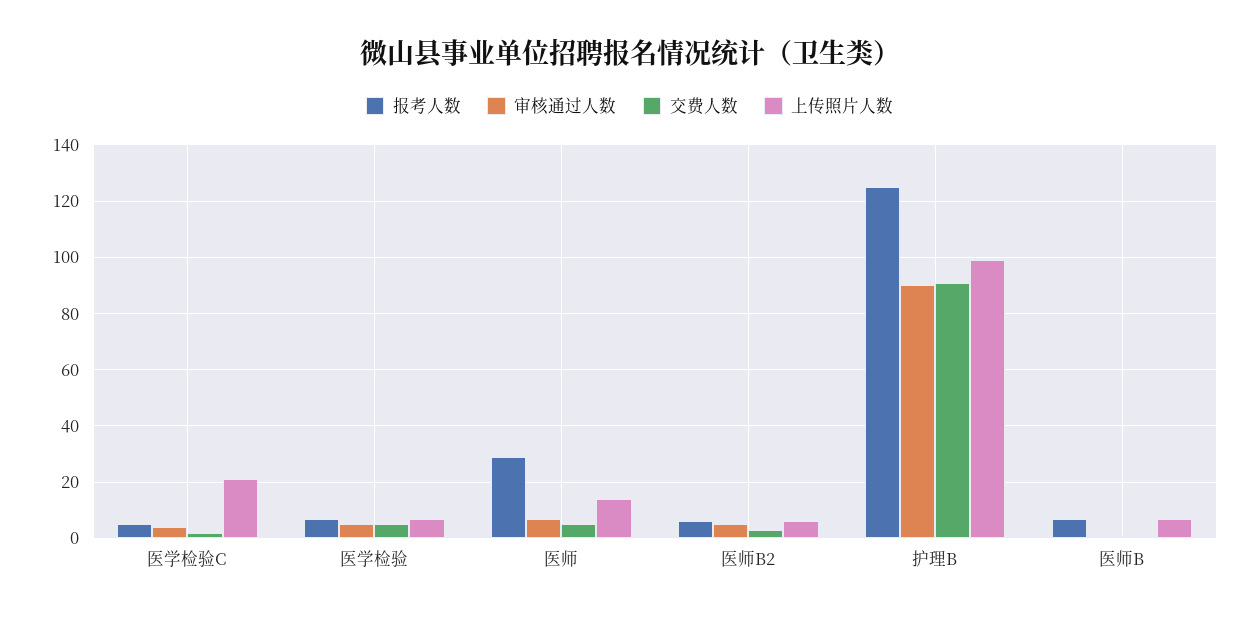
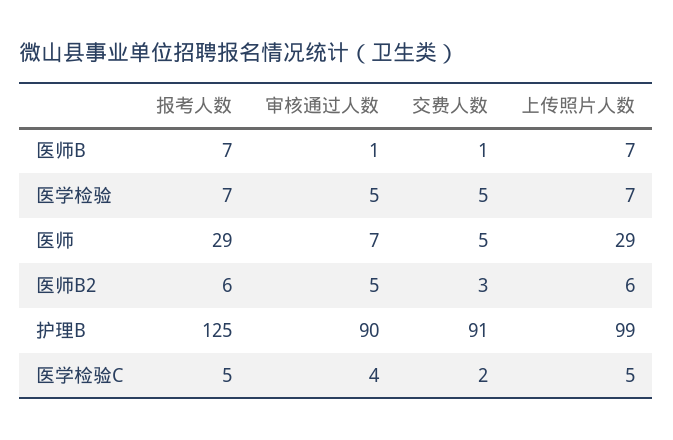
  {
    "报考人数": {
      "医学检验C": 5,
      "医学检验": 7,
      "医师": 29,
      "医师B2": 6,
      "护理B": 125,
      "医师B": 7
    },
    "审核通过人数": {
      "医学检验C": 4,
      "医学检验": 5,
      "医师": 7,
      "医师B2": 5,
      "护理B": 90,
      "医师B": 1
    },
    "交费人数": {
      "医学检验C": 2,
      "医学检验": 5,
      "医师": 5,
      "医师B2": 3,
      "护理B": 91,
      "医师B": 1
    },
    "上传照片人数": {
-     "医学检验C": 20,
+     "医学检验C": 5,
      "医学检验": 7,
-     "医师": 15,
+     "医师": 29,
      "医师B2": 6,
      "护理B": 99,
      "医师B": 7
    }
  }

